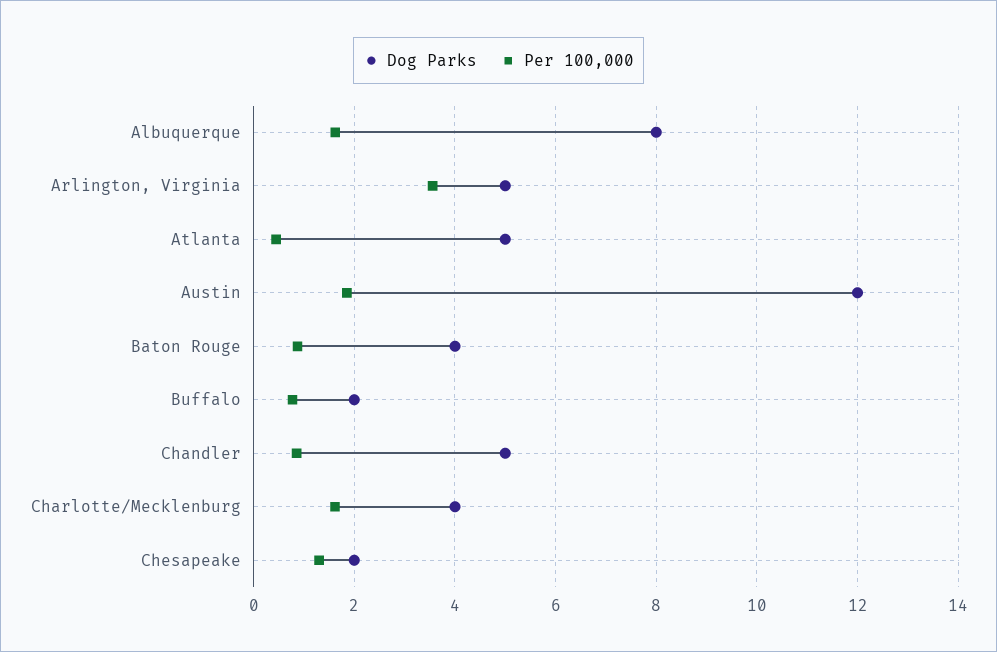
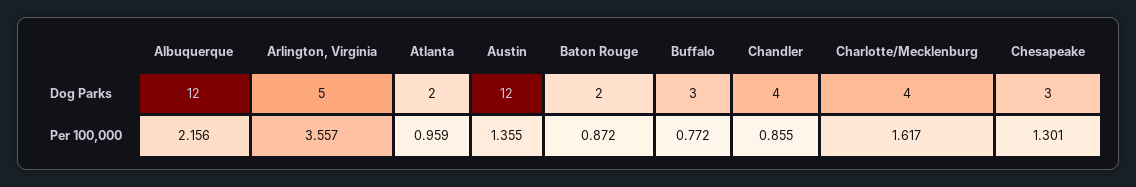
  {
    "Dog Parks": {
-     "Albuquerque": 8,
+     "Albuquerque": 12,
      "Arlington, Virginia": 5,
-     "Atlanta": 5,
+     "Atlanta": 2,
      "Austin": 12,
-     "Baton Rouge": 4,
+     "Baton Rouge": 2,
-     "Buffalo": 2,
+     "Buffalo": 3,
-     "Chandler": 5,
+     "Chandler": 4,
      "Charlotte/Mecklenburg": 4,
-     "Chesapeake": 2
+     "Chesapeake": 3
    },
    "Per 100,000": {
-     "Albuquerque": 1.6,
+     "Albuquerque": 2.156,
      "Arlington, Virginia": 3.557,
-     "Atlanta": 0.4,
+     "Atlanta": 0.959,
-     "Austin": 1.8,
+     "Austin": 1.355,
      "Baton Rouge": 0.872,
      "Buffalo": 0.772,
      "Chandler": 0.855,
      "Charlotte/Mecklenburg": 1.617,
      "Chesapeake": 1.301
    }
  }

